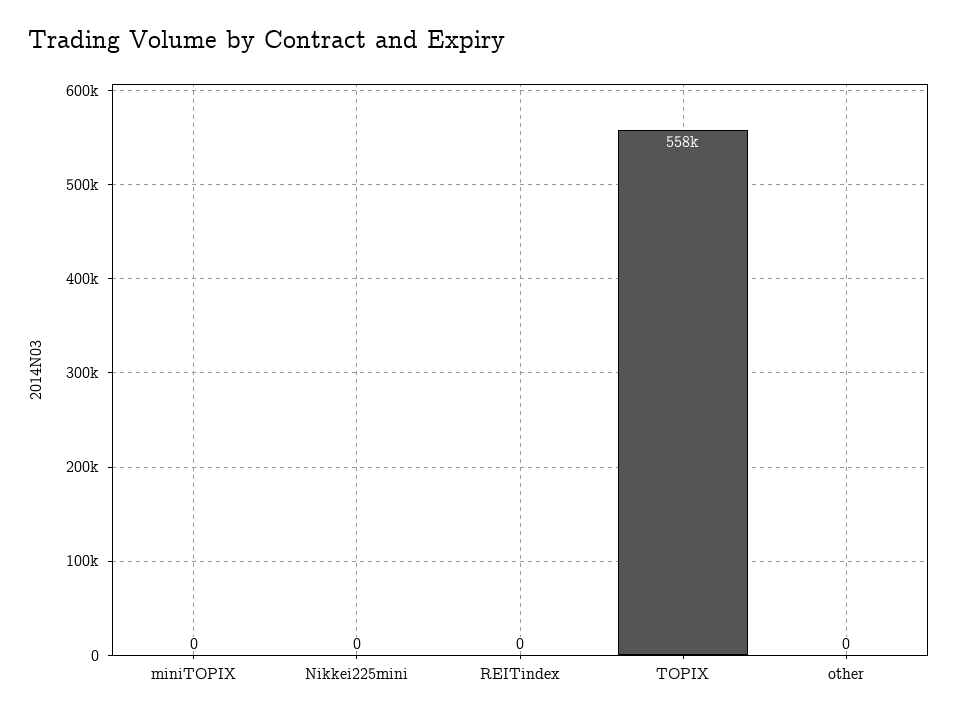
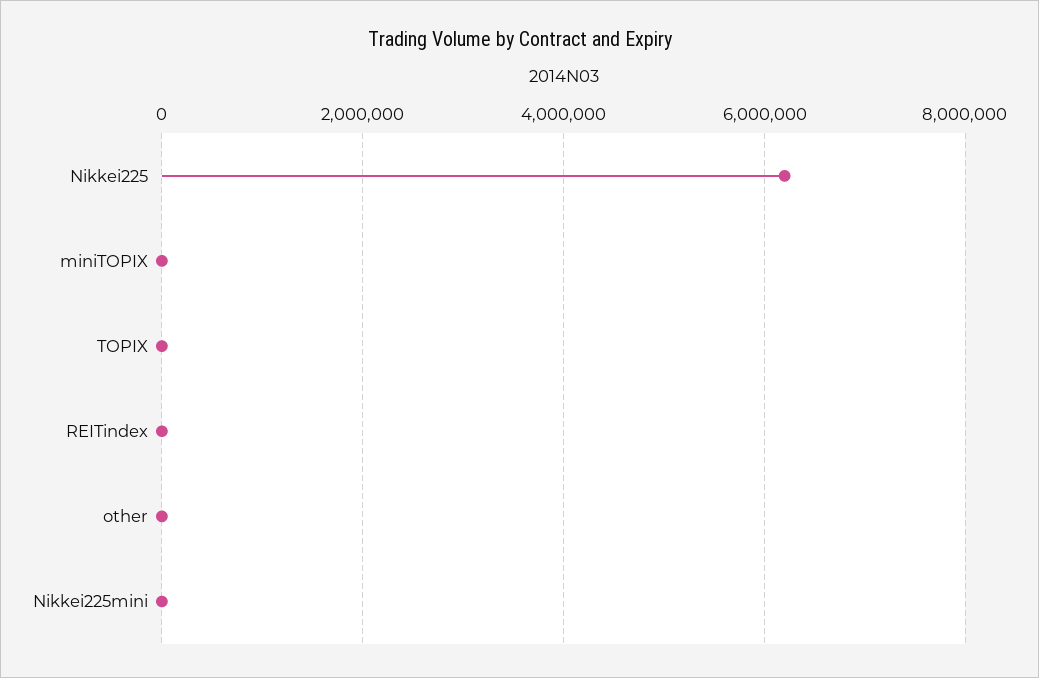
  {
    "miniTOPIX": 0,
    "Nikkei225mini": 0,
    "REITindex": 0,
-   "TOPIX": 558000,
+   "TOPIX": 0,
-   "other": 0
+   "other": 0,
+   "Nikkei225": 6200000
  }

